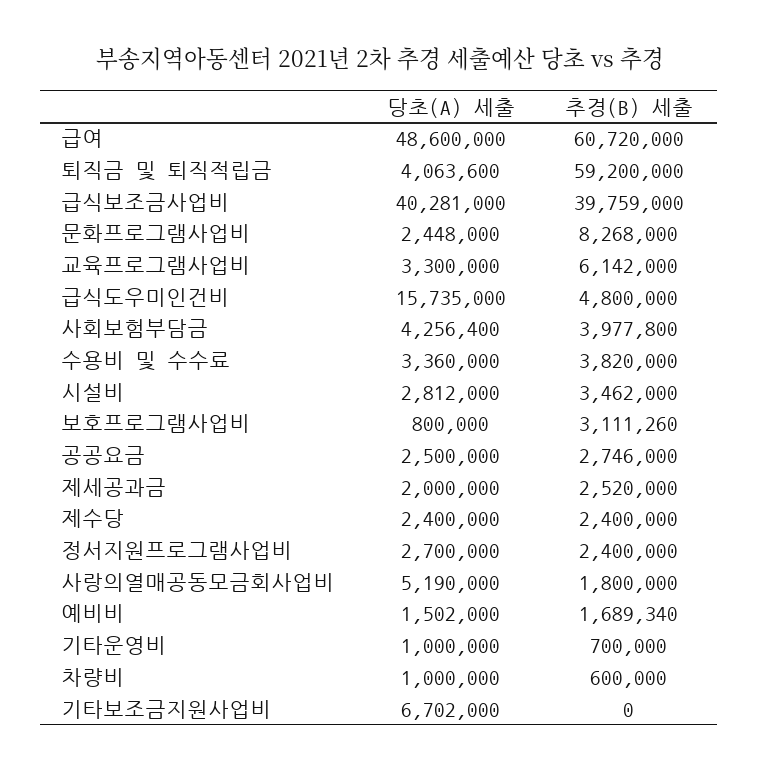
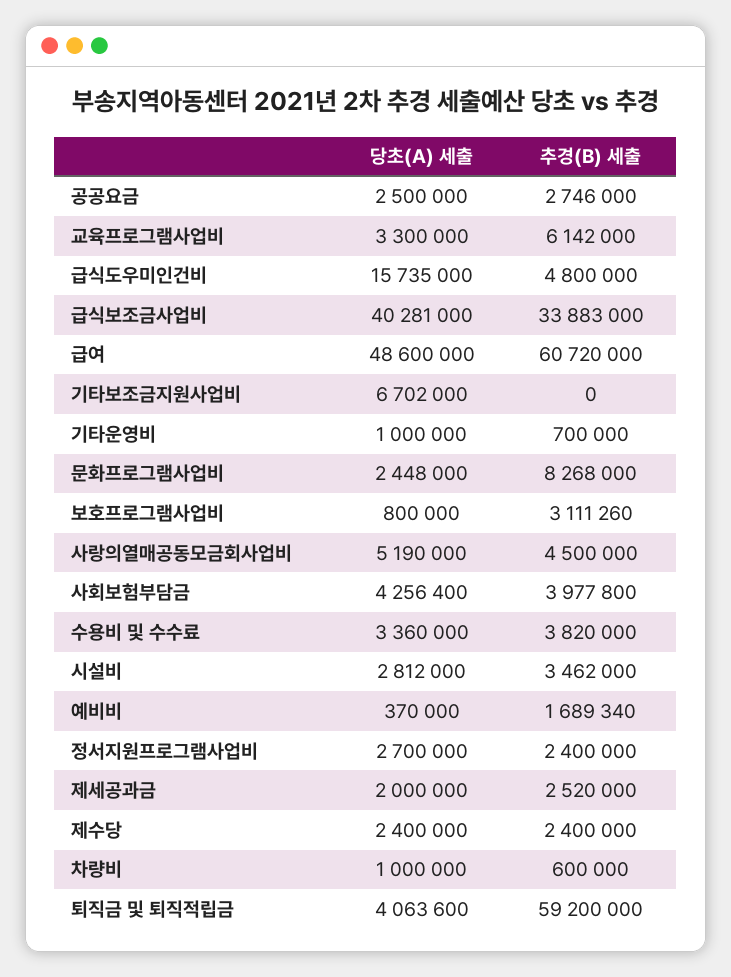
  {
    "당초(A) 세출": {
      "급여": 48600000,
      "퇴직금 및 퇴직적립금": 4063600,
      "급식보조금사업비": 40281000,
      "문화프로그램사업비": 2448000,
      "교육프로그램사업비": 3300000,
      "급식도우미인건비": 15735000,
      "사회보험부담금": 4256400,
      "수용비 및 수수료": 3360000,
      "시설비": 2812000,
      "보호프로그램사업비": 800000,
      "공공요금": 2500000,
      "제세공과금": 2000000,
      "제수당": 2400000,
      "정서지원프로그램사업비": 2700000,
      "사랑의열매공동모금회사업비": 5190000,
-     "예비비": 1502000,
+     "예비비": 370000,
      "기타운영비": 1000000,
      "차량비": 1000000,
      "기타보조금지원사업비": 6702000
    },
    "추경(B) 세출": {
      "급여": 60720000,
      "퇴직금 및 퇴직적립금": 59200000,
-     "급식보조금사업비": 39759000,
+     "급식보조금사업비": 33883000,
      "문화프로그램사업비": 8268000,
      "교육프로그램사업비": 6142000,
      "급식도우미인건비": 4800000,
      "사회보험부담금": 3977800,
      "수용비 및 수수료": 3820000,
      "시설비": 3462000,
      "보호프로그램사업비": 3111260,
      "공공요금": 2746000,
      "제세공과금": 2520000,
      "제수당": 2400000,
      "정서지원프로그램사업비": 2400000,
-     "사랑의열매공동모금회사업비": 1800000,
+     "사랑의열매공동모금회사업비": 4500000,
      "예비비": 1689340,
      "기타운영비": 700000,
      "차량비": 600000,
      "기타보조금지원사업비": 0
    }
  }

